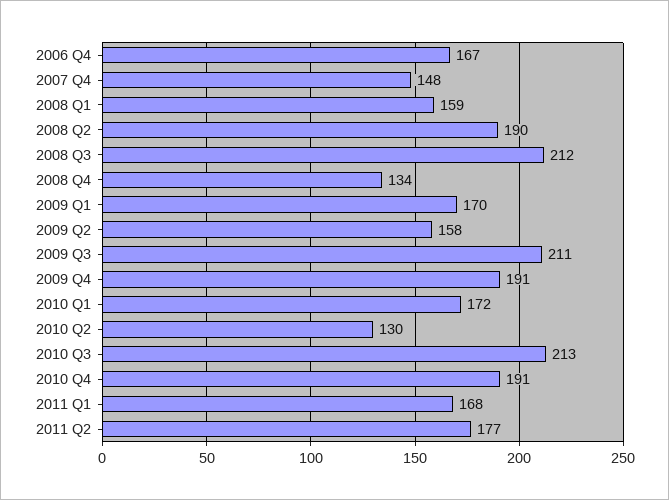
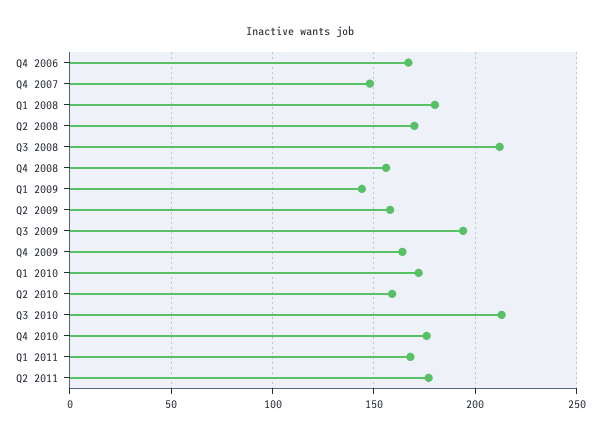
  {
    "2006 Q4": 167,
    "2007 Q4": 148,
-   "2008 Q1": 159,
+   "2008 Q1": 180,
-   "2008 Q2": 190,
+   "2008 Q2": 170,
    "2008 Q3": 212,
-   "2008 Q4": 134,
+   "2008 Q4": 155,
-   "2009 Q1": 170,
+   "2009 Q1": 145,
    "2009 Q2": 158,
-   "2009 Q3": 211,
+   "2009 Q3": 195,
-   "2009 Q4": 191,
+   "2009 Q4": 165,
    "2010 Q1": 172,
-   "2010 Q2": 130,
+   "2010 Q2": 160,
    "2010 Q3": 213,
-   "2010 Q4": 191,
+   "2010 Q4": 175,
    "2011 Q1": 168,
    "2011 Q2": 177
  }

